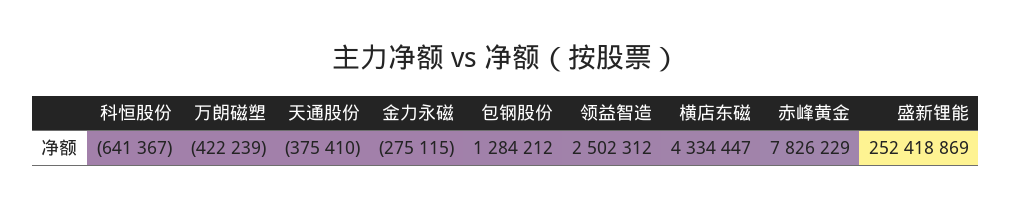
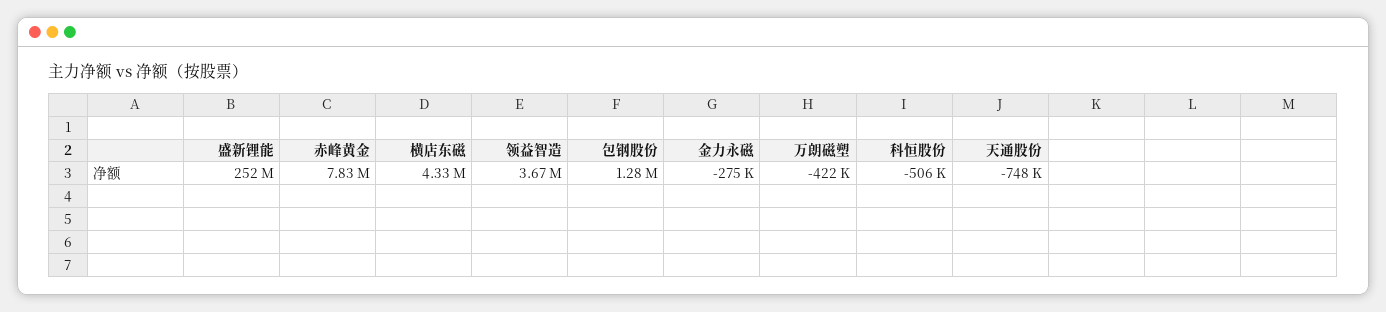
  {
-   "科恒股份": -641367,
+   "科恒股份": -506000,
    "万朗磁塑": -422239,
-   "天通股份": -375410,
+   "天通股份": -748000,
    "金力永磁": -275115,
    "包钢股份": 1284212,
-   "领益智造": 2502312,
+   "领益智造": 3670000,
    "横店东磁": 4334447,
    "赤峰黄金": 7826229,
    "盛新锂能": 252418869
  }

